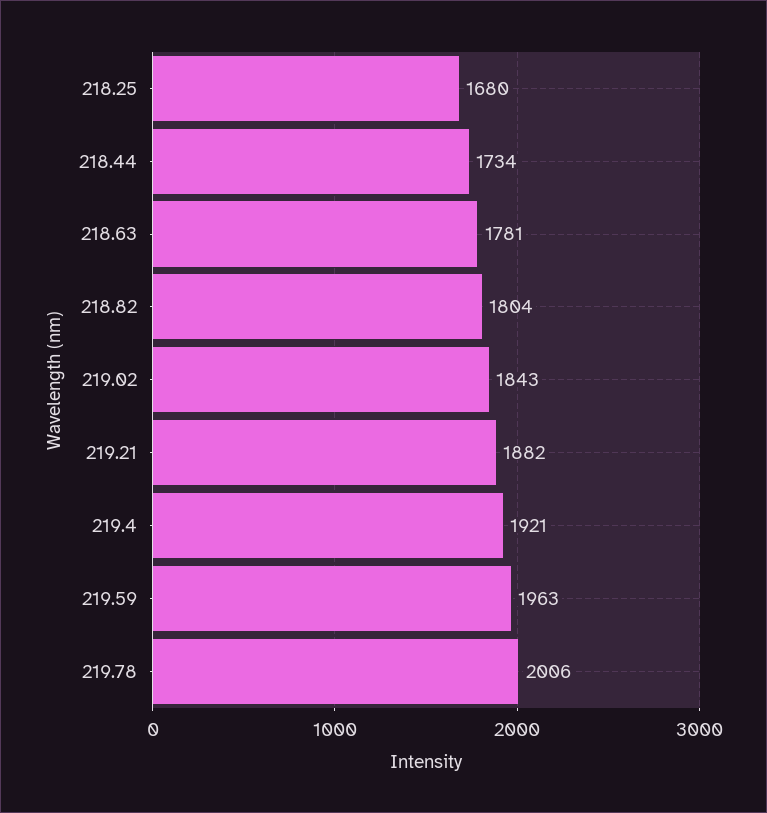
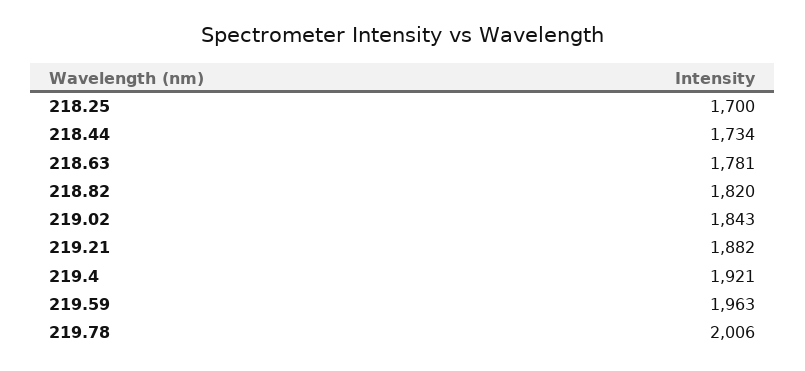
  {
-   "218.25": 1680,
+   "218.25": 1700,
    "218.44": 1734,
    "218.63": 1781,
-   "218.82": 1804,
+   "218.82": 1820,
    "219.02": 1843,
    "219.21": 1882,
    "219.4": 1921,
    "219.59": 1963,
    "219.78": 2006
  }

